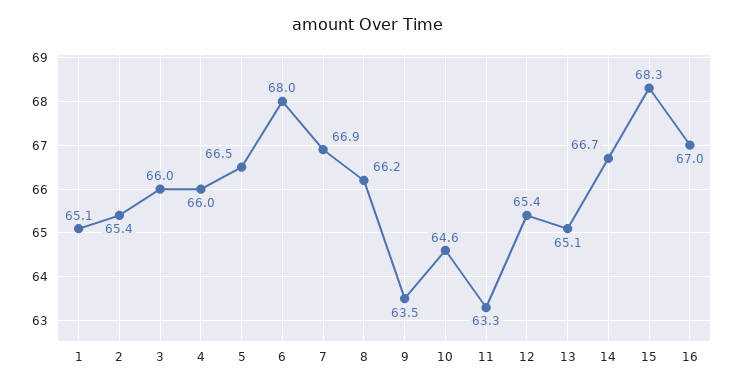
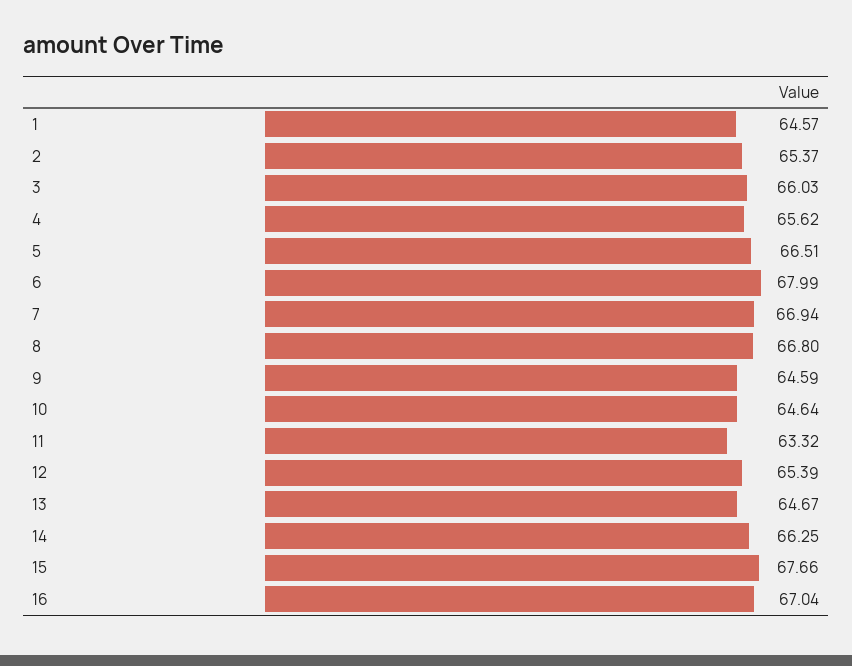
  {
-   "1": 65.1,
+   "1": 64.57,
    "2": 65.37,
    "3": 66.03,
-   "4": 66,
+   "4": 65.62,
    "5": 66.51,
    "6": 67.99,
    "7": 66.94,
-   "8": 66.2,
+   "8": 66.8,
-   "9": 63.5,
+   "9": 64.59,
    "10": 64.64,
    "11": 63.32,
    "12": 65.39,
-   "13": 65.1,
+   "13": 64.67,
-   "14": 66.7,
+   "14": 66.25,
-   "15": 68.3,
+   "15": 67.66,
    "16": 67.04
  }

